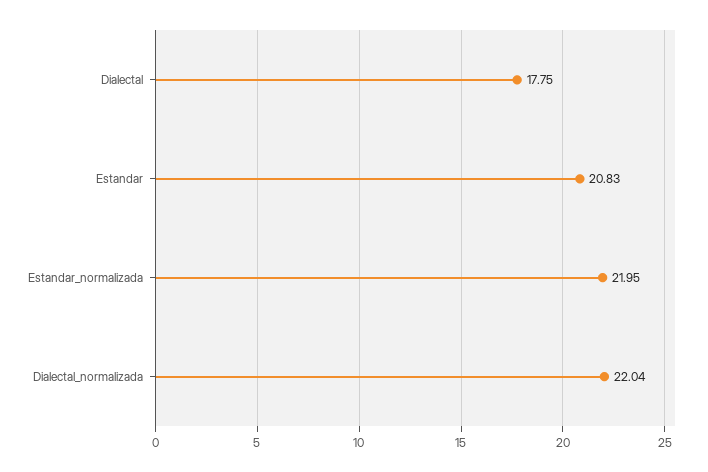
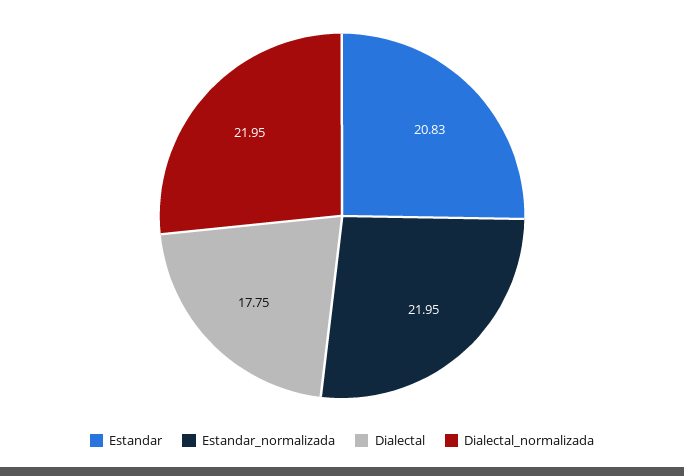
  {
    "Dialectal": 17.75,
    "Estandar": 20.83,
    "Estandar_normalizada": 21.95,
-   "Dialectal_normalizada": 22.04
+   "Dialectal_normalizada": 21.95
  }

